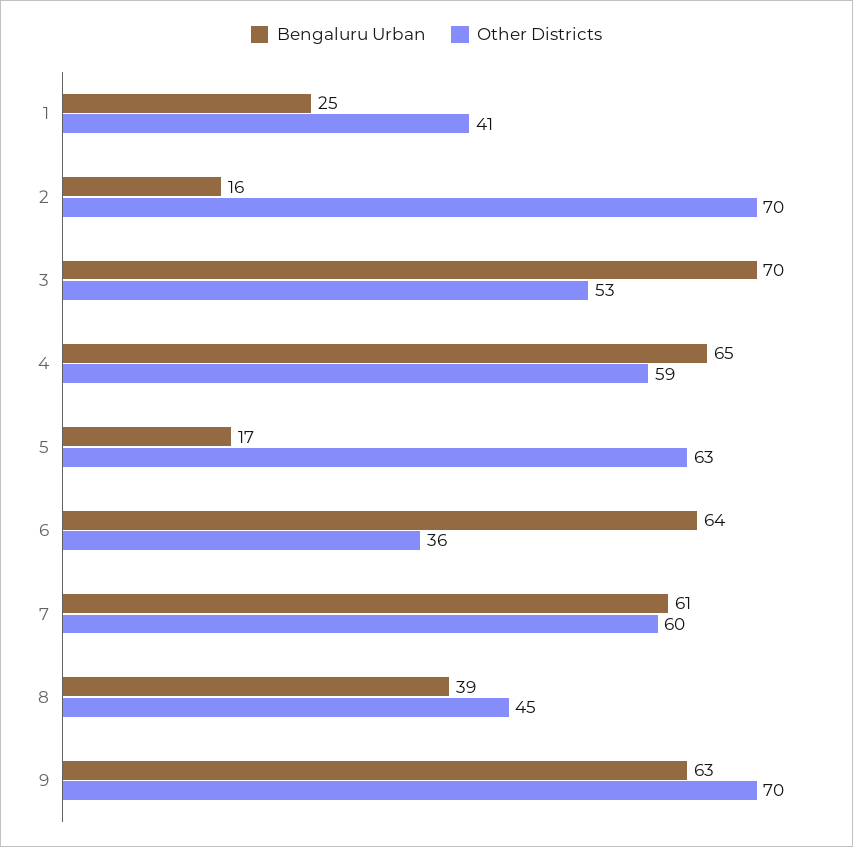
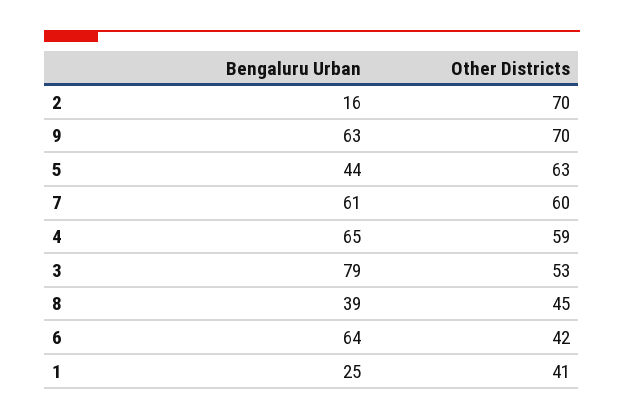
  {
    "Bengaluru Urban": {
      "1": 25,
      "2": 16,
-     "3": 70,
+     "3": 79,
      "4": 65,
-     "5": 17,
+     "5": 44,
      "6": 64,
      "7": 61,
      "8": 39,
      "9": 63
    },
    "Other Districts": {
      "1": 41,
      "2": 70,
      "3": 53,
      "4": 59,
      "5": 63,
-     "6": 36,
+     "6": 42,
      "7": 60,
      "8": 45,
      "9": 70
    }
  }

